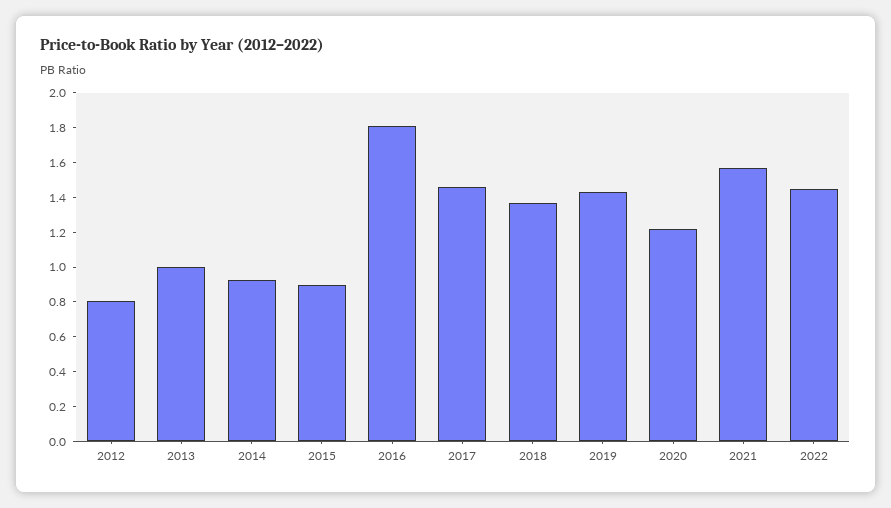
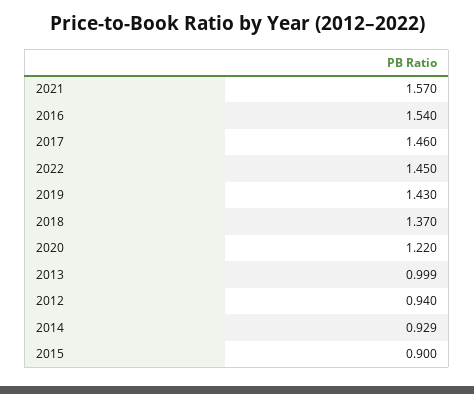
  {
-   "2012": 0.8,
+   "2012": 0.94,
    "2013": 0.999,
    "2014": 0.929,
    "2015": 0.9,
-   "2016": 1.8,
+   "2016": 1.54,
    "2017": 1.46,
    "2018": 1.37,
    "2019": 1.43,
    "2020": 1.22,
    "2021": 1.57,
    "2022": 1.45
  }

